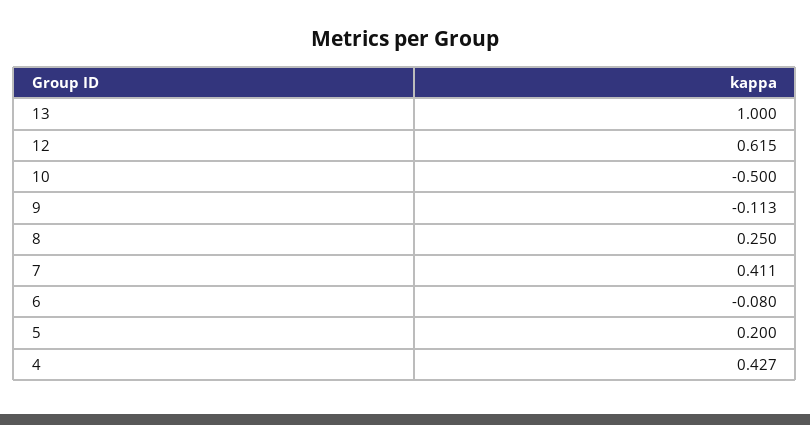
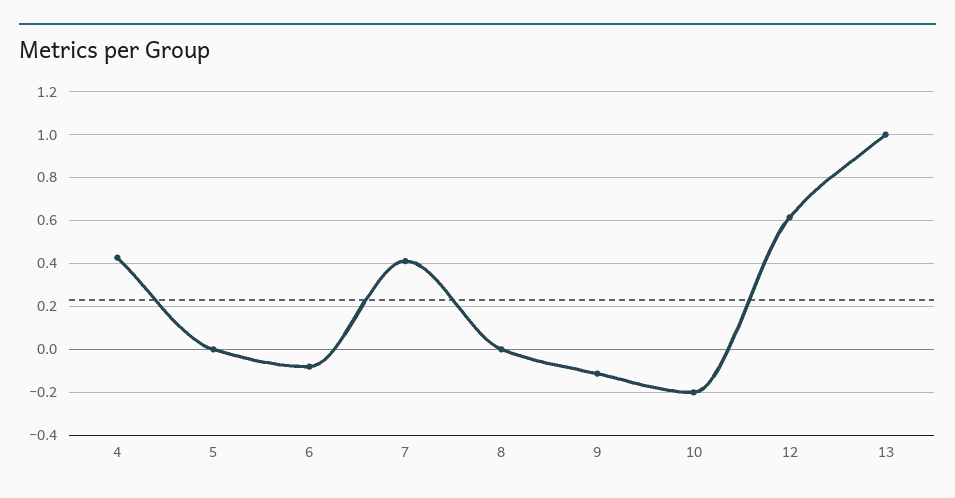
  {
    "13": 1,
    "12": 0.615,
-   "10": -0.5,
+   "10": -0.2,
    "9": -0.113,
-   "8": 0.25,
+   "8": 0,
    "7": 0.411,
    "6": -0.08,
-   "5": 0.2,
+   "5": 0,
    "4": 0.427
  }

